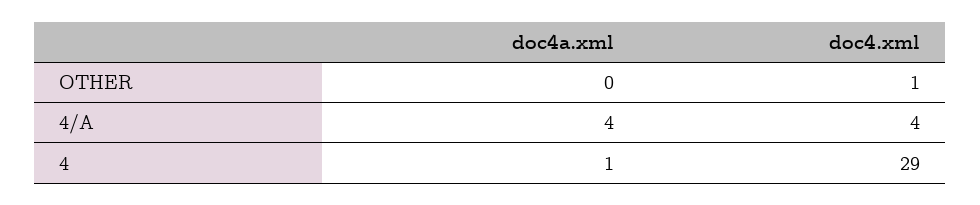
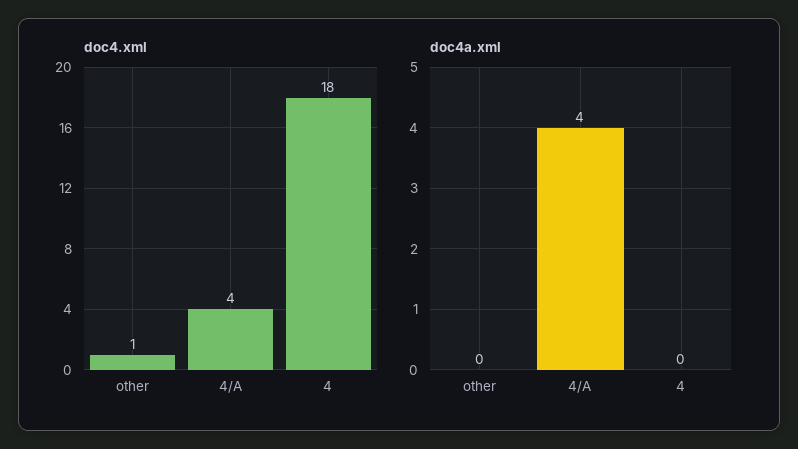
  {
    "doc4a.xml": {
      "OTHER": 0,
      "4/A": 4,
-     "4": 1
+     "4": 0
    },
    "doc4.xml": {
      "OTHER": 1,
      "4/A": 4,
-     "4": 29
+     "4": 18
    }
  }

